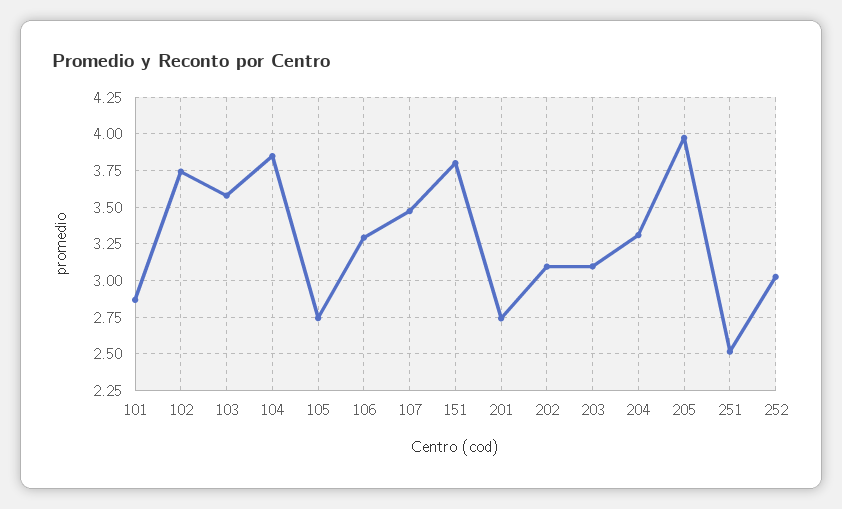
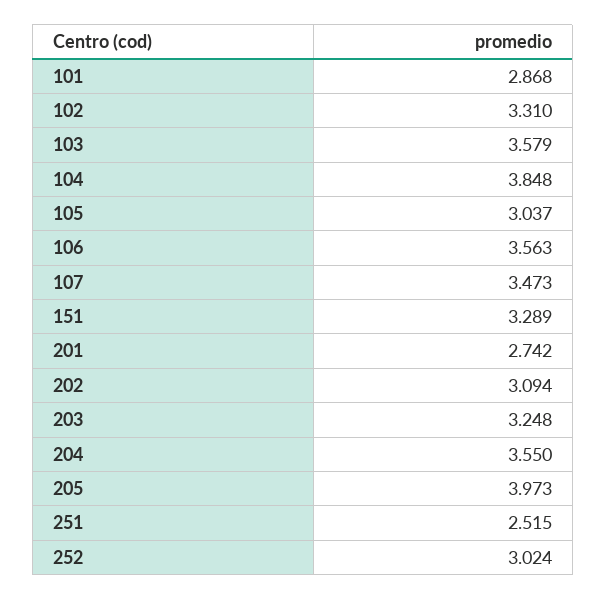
  {
    "101": 2.868,
-   "102": 3.75,
+   "102": 3.31,
    "103": 3.579,
    "104": 3.848,
-   "105": 2.75,
+   "105": 3.037,
-   "106": 3.3,
+   "106": 3.563,
    "107": 3.473,
-   "151": 3.8,
+   "151": 3.289,
    "201": 2.742,
    "202": 3.094,
-   "203": 3.1,
+   "203": 3.248,
-   "204": 3.3,
+   "204": 3.55,
    "205": 3.973,
    "251": 2.515,
    "252": 3.024
  }

